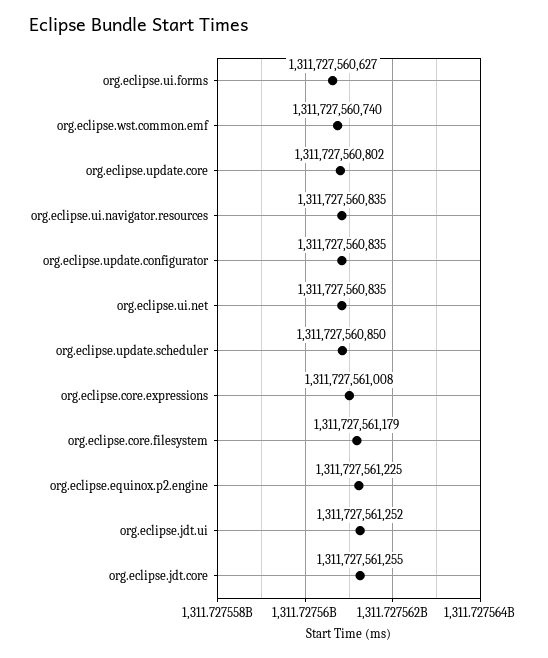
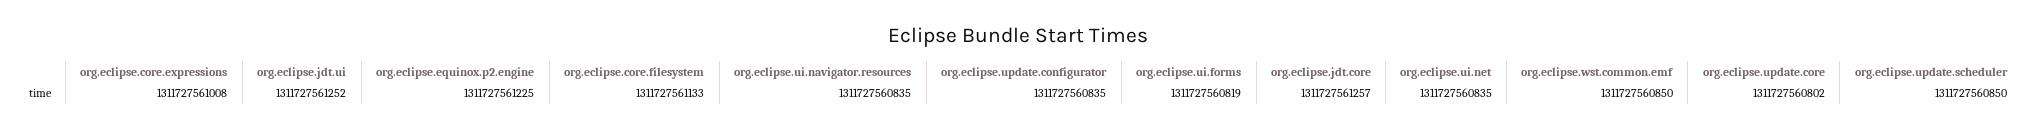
  {
-   "org.eclipse.ui.forms": 1311727560627,
+   "org.eclipse.ui.forms": 1311727560819,
-   "org.eclipse.wst.common.emf": 1311727560740,
+   "org.eclipse.wst.common.emf": 1311727560850,
    "org.eclipse.update.core": 1311727560802,
    "org.eclipse.ui.navigator.resources": 1311727560835,
    "org.eclipse.update.configurator": 1311727560835,
    "org.eclipse.ui.net": 1311727560835,
    "org.eclipse.update.scheduler": 1311727560850,
    "org.eclipse.core.expressions": 1311727561008,
-   "org.eclipse.core.filesystem": 1311727561179,
+   "org.eclipse.core.filesystem": 1311727561133,
    "org.eclipse.equinox.p2.engine": 1311727561225,
    "org.eclipse.jdt.ui": 1311727561252,
-   "org.eclipse.jdt.core": 1311727561255
+   "org.eclipse.jdt.core": 1311727561257
  }

